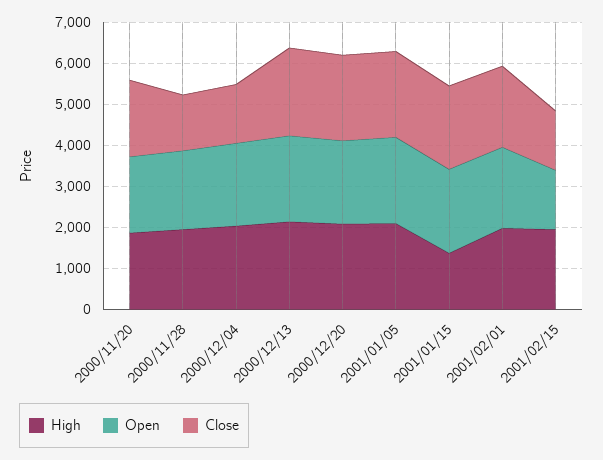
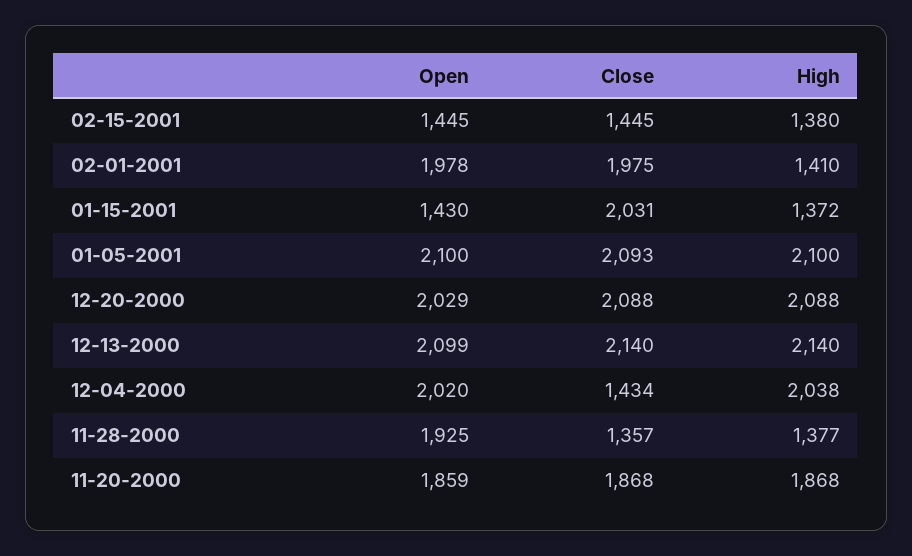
  {
    "High": {
      "2000/11/20": 1868,
-     "2000/11/28": 2000,
+     "2000/11/28": 1377,
      "2000/12/04": 2038,
      "2000/12/13": 2140,
      "2000/12/20": 2088,
      "2001/01/05": 2100,
      "2001/01/15": 1372,
-     "2001/02/01": 2000,
+     "2001/02/01": 1410,
-     "2001/02/15": 2000
+     "2001/02/15": 1380
    },
    "Open": {
      "2000/11/20": 1859,
      "2000/11/28": 1925,
      "2000/12/04": 2020,
      "2000/12/13": 2099,
      "2000/12/20": 2029,
      "2001/01/05": 2100,
-     "2001/01/15": 2000,
+     "2001/01/15": 1430,
      "2001/02/01": 1978,
      "2001/02/15": 1445
    },
    "Close": {
      "2000/11/20": 1868,
      "2000/11/28": 1357,
      "2000/12/04": 1434,
      "2000/12/13": 2140,
      "2000/12/20": 2088,
      "2001/01/05": 2093,
      "2001/01/15": 2031,
      "2001/02/01": 1975,
      "2001/02/15": 1445
    }
  }

